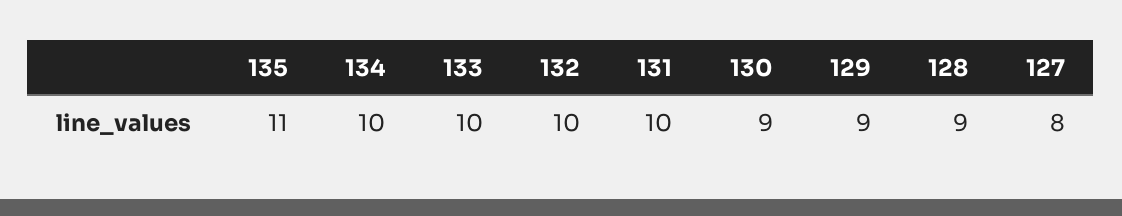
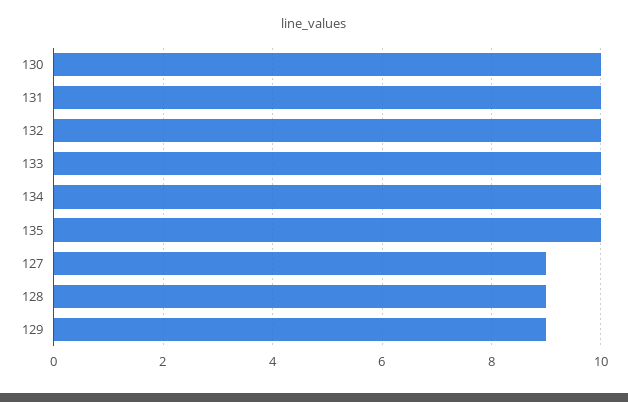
  {
-   "135": 11,
+   "135": 10,
    "134": 10,
    "133": 10,
    "132": 10,
    "131": 10,
-   "130": 9,
+   "130": 10,
    "129": 9,
    "128": 9,
-   "127": 8
+   "127": 9
  }

